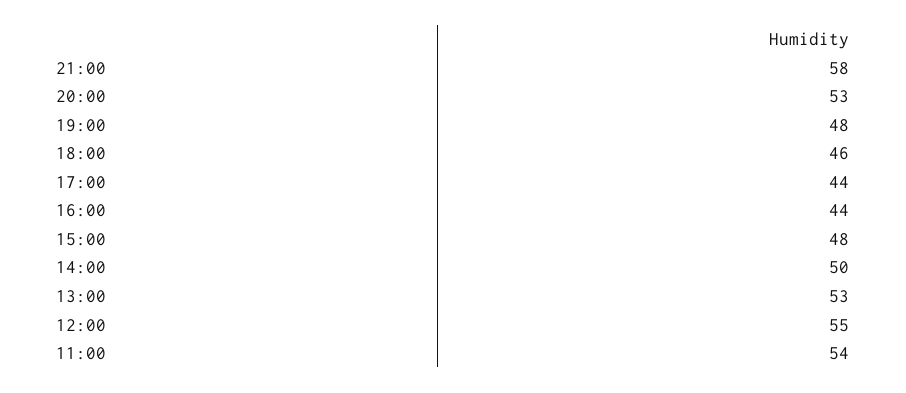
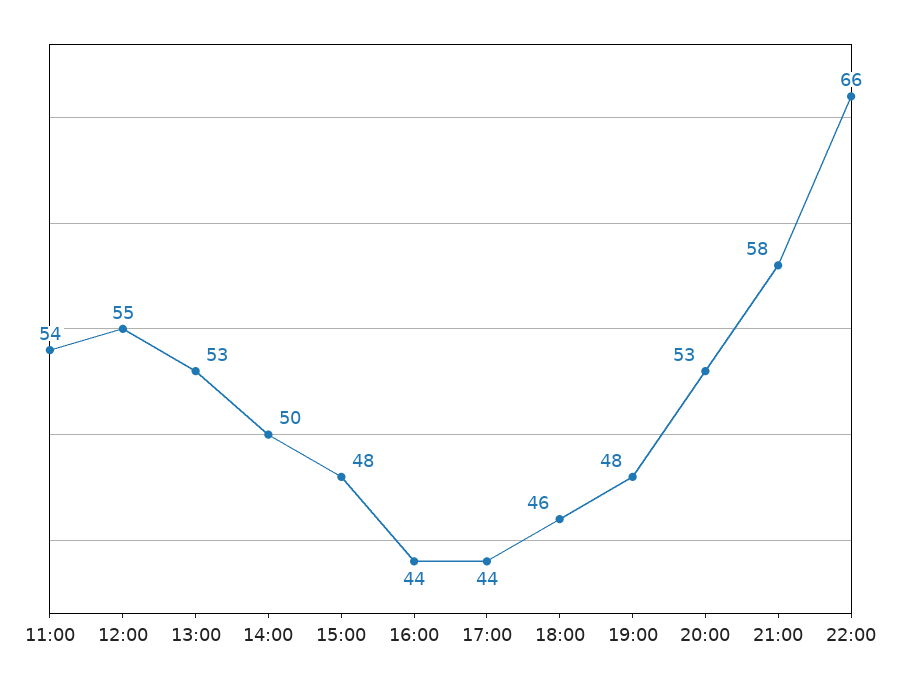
  {
    "21:00": 58,
    "20:00": 53,
    "19:00": 48,
    "18:00": 46,
    "17:00": 44,
    "16:00": 44,
    "15:00": 48,
    "14:00": 50,
    "13:00": 53,
    "12:00": 55,
-   "11:00": 54
+   "11:00": 54,
+   "22:00": 66
  }

